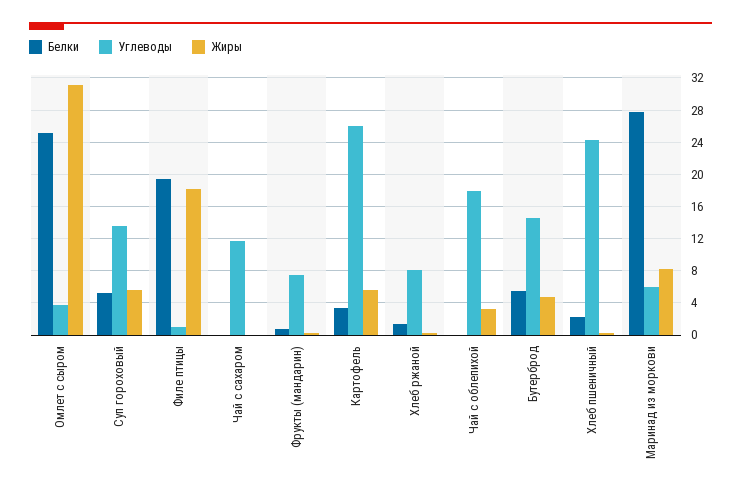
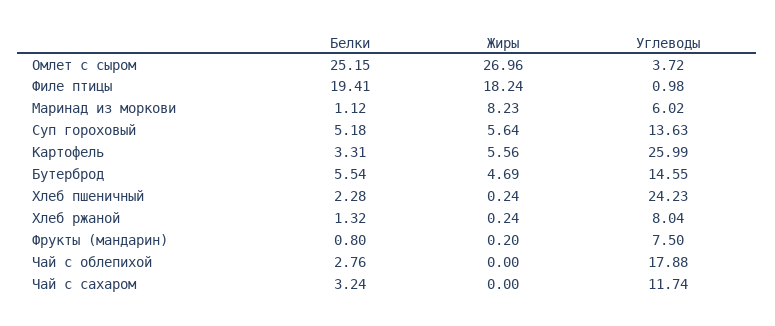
  {
    "Белки": {
      "Омлет с сыром": 25.15,
      "Суп гороховый": 5.18,
      "Филе птицы": 19.41,
-     "Чай с сахаром": 0,
+     "Чай с сахаром": 3.24,
      "Фрукты (мандарин)": 0.8,
      "Картофель": 3.31,
      "Хлеб ржаной": 1.32,
-     "Чай с облепихой": 0,
+     "Чай с облепихой": 2.76,
      "Бутерброд": 5.54,
      "Хлеб пшеничный": 2.28,
-     "Маринад из моркови": 28
+     "Маринад из моркови": 1.12
    },
    "Углеводы": {
      "Омлет с сыром": 3.72,
      "Суп гороховый": 13.63,
      "Филе птицы": 0.98,
      "Чай с сахаром": 11.74,
      "Фрукты (мандарин)": 7.5,
      "Картофель": 25.99,
      "Хлеб ржаной": 8.04,
      "Чай с облепихой": 17.88,
      "Бутерброд": 14.55,
      "Хлеб пшеничный": 24.23,
      "Маринад из моркови": 6.02
    },
    "Жиры": {
-     "Омлет с сыром": 31,
+     "Омлет с сыром": 26.96,
      "Суп гороховый": 5.64,
      "Филе птицы": 18.24,
      "Чай с сахаром": 0,
      "Фрукты (мандарин)": 0.2,
      "Картофель": 5.56,
      "Хлеб ржаной": 0.24,
-     "Чай с облепихой": 3,
+     "Чай с облепихой": 0,
      "Бутерброд": 4.69,
      "Хлеб пшеничный": 0.24,
      "Маринад из моркови": 8.23
    }
  }

